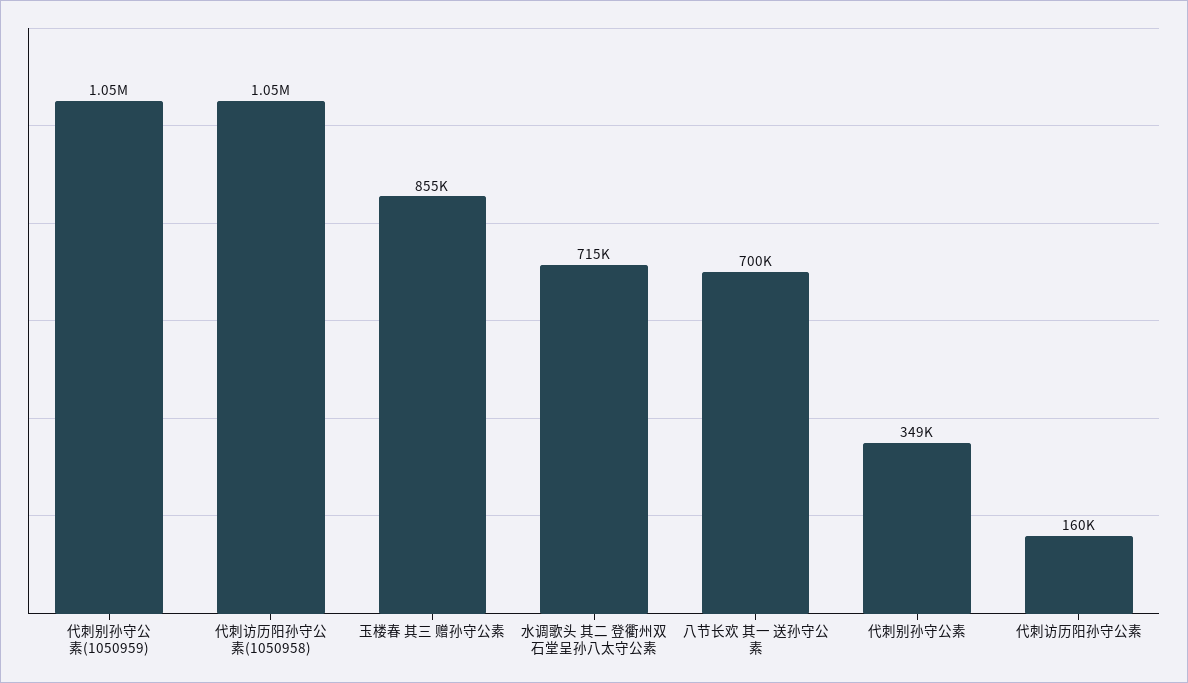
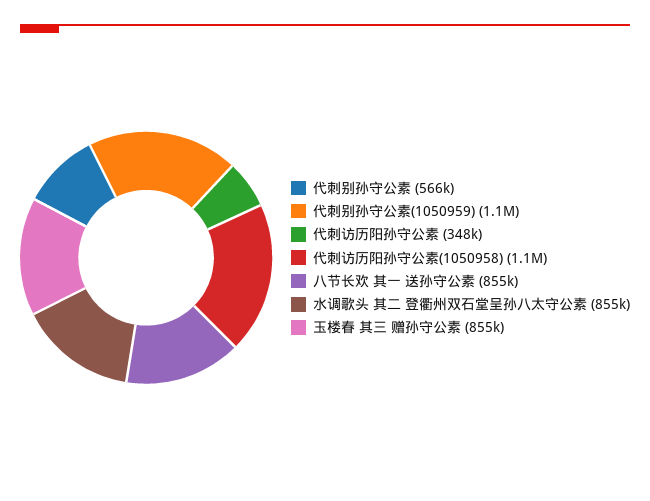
  {
    "代刺别孙守公素(1050959)": 1050000,
    "代刺访历阳孙守公素(1050958)": 1050000,
    "玉楼春 其三 赠孙守公素": 855000,
-   "水调歌头 其二 登衢州双石堂呈孙八太守公素": 715000,
+   "水调歌头 其二 登衢州双石堂呈孙八太守公素": 855000,
-   "八节长欢 其一 送孙守公素": 700000,
+   "八节长欢 其一 送孙守公素": 855000,
-   "代刺别孙守公素": 349000,
+   "代刺别孙守公素": 566000,
-   "代刺访历阳孙守公素": 160000
+   "代刺访历阳孙守公素": 348000
  }

